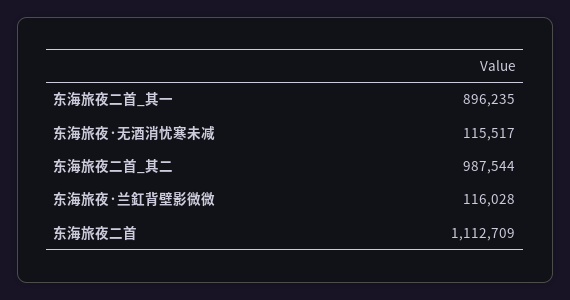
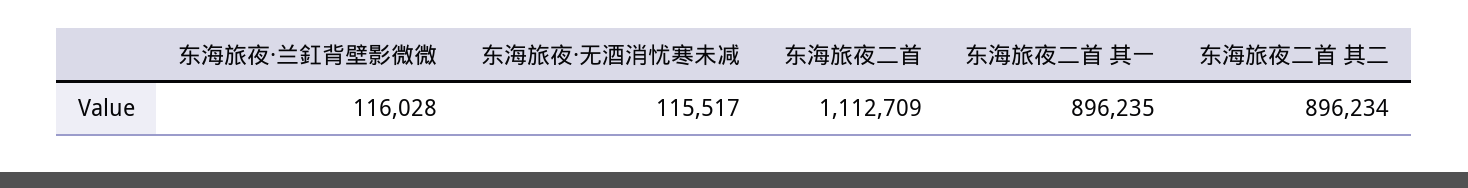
  {
    "东海旅夜二首_其一": 896235,
    "东海旅夜·无酒消忧寒未减": 115517,
-   "东海旅夜二首_其二": 987544,
+   "东海旅夜二首_其二": 896234,
    "东海旅夜·兰釭背壁影微微": 116028,
    "东海旅夜二首": 1112709
  }

